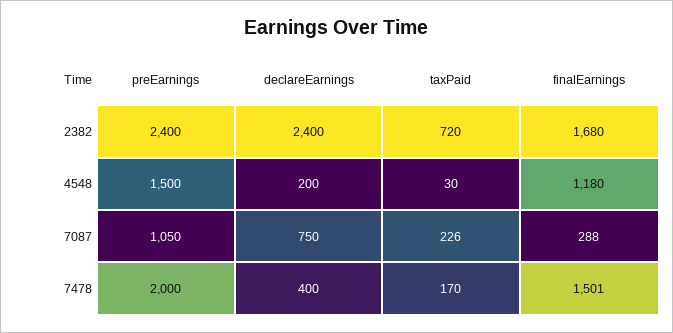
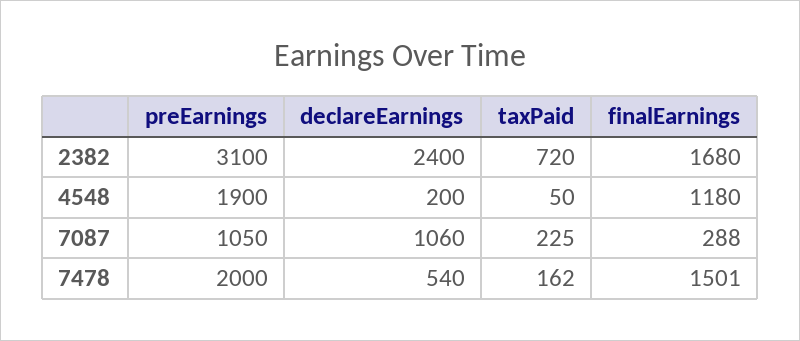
  {
    "preEarnings": {
-     "2382": 2400,
+     "2382": 3100,
-     "4548": 1500,
+     "4548": 1900,
      "7087": 1050,
      "7478": 2000
    },
    "declareEarnings": {
      "2382": 2400,
      "4548": 200,
-     "7087": 750,
+     "7087": 1060,
-     "7478": 400
+     "7478": 540
    },
    "taxPaid": {
      "2382": 720,
-     "4548": 30,
+     "4548": 50,
-     "7087": 226,
+     "7087": 225,
-     "7478": 170
+     "7478": 162
    },
    "finalEarnings": {
      "2382": 1680,
      "4548": 1180,
      "7087": 288,
      "7478": 1501
    }
  }

